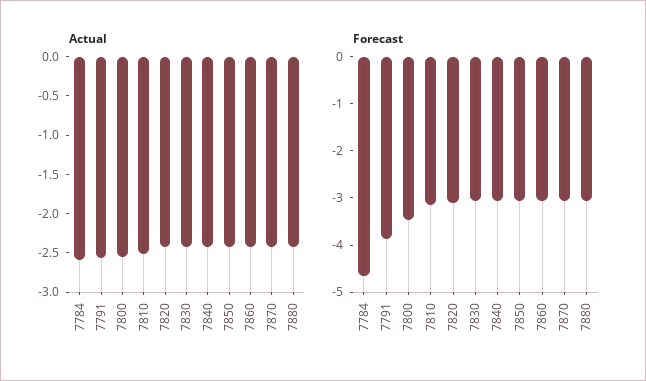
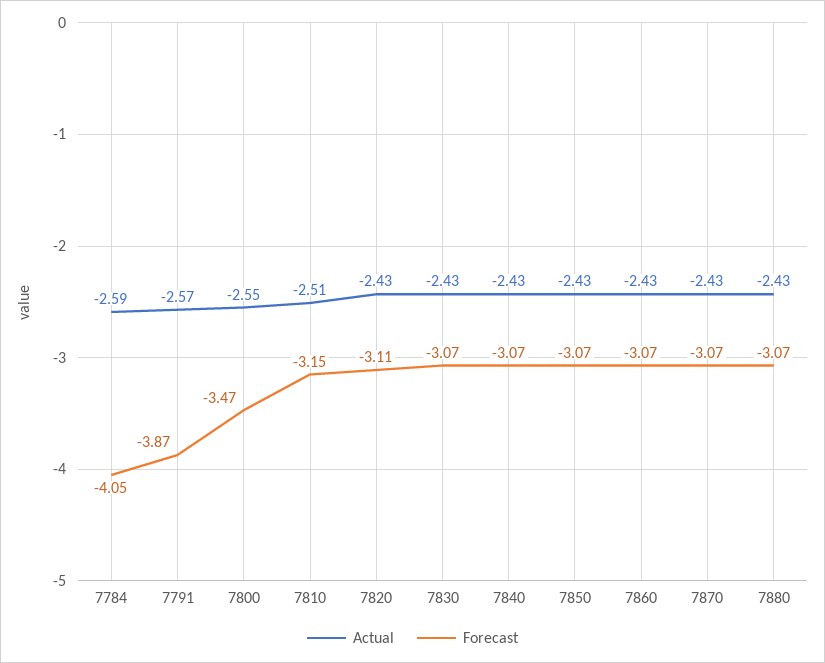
  {
    "Actual": {
      "7784": -2.59,
      "7791": -2.57,
      "7800": -2.55,
      "7810": -2.51,
      "7820": -2.43,
      "7830": -2.43,
      "7840": -2.43,
      "7850": -2.43,
      "7860": -2.43,
      "7870": -2.43,
      "7880": -2.43
    },
    "Forecast": {
-     "7784": -4.6,
+     "7784": -4.05,
      "7791": -3.87,
      "7800": -3.47,
      "7810": -3.15,
      "7820": -3.11,
      "7830": -3.07,
      "7840": -3.07,
      "7850": -3.07,
      "7860": -3.07,
      "7870": -3.07,
      "7880": -3.07
    }
  }

